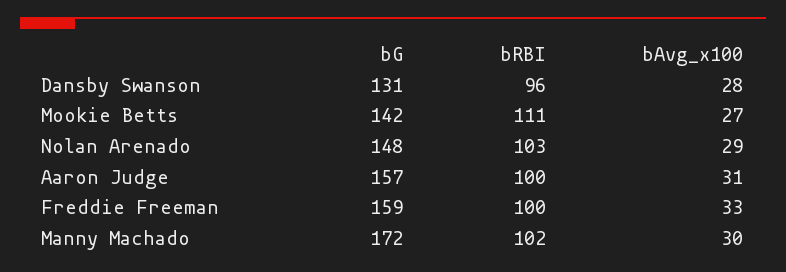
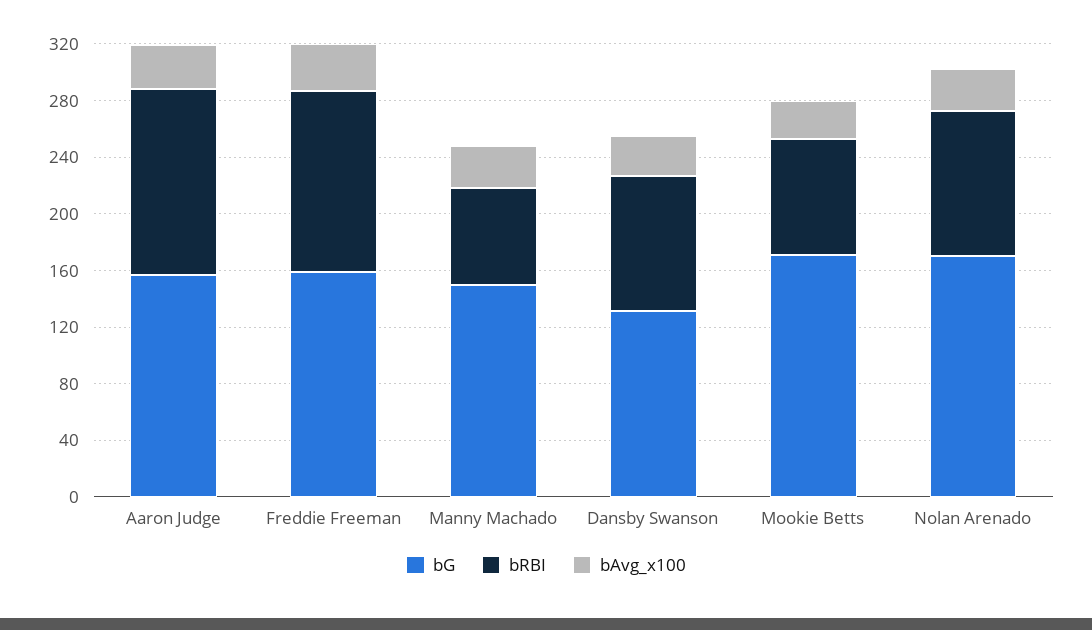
  {
    "bG": {
      "Dansby Swanson": 131,
-     "Mookie Betts": 142,
+     "Mookie Betts": 170,
-     "Nolan Arenado": 148,
+     "Nolan Arenado": 170,
      "Aaron Judge": 157,
      "Freddie Freeman": 159,
-     "Manny Machado": 172
+     "Manny Machado": 150
    },
    "bRBI": {
      "Dansby Swanson": 96,
-     "Mookie Betts": 111,
+     "Mookie Betts": 80,
      "Nolan Arenado": 103,
-     "Aaron Judge": 100,
+     "Aaron Judge": 130,
-     "Freddie Freeman": 100,
+     "Freddie Freeman": 130,
-     "Manny Machado": 102
+     "Manny Machado": 70
    },
    "bAvg_x100": {
      "Dansby Swanson": 28,
      "Mookie Betts": 27,
      "Nolan Arenado": 29,
      "Aaron Judge": 31,
      "Freddie Freeman": 33,
      "Manny Machado": 30
    }
  }

